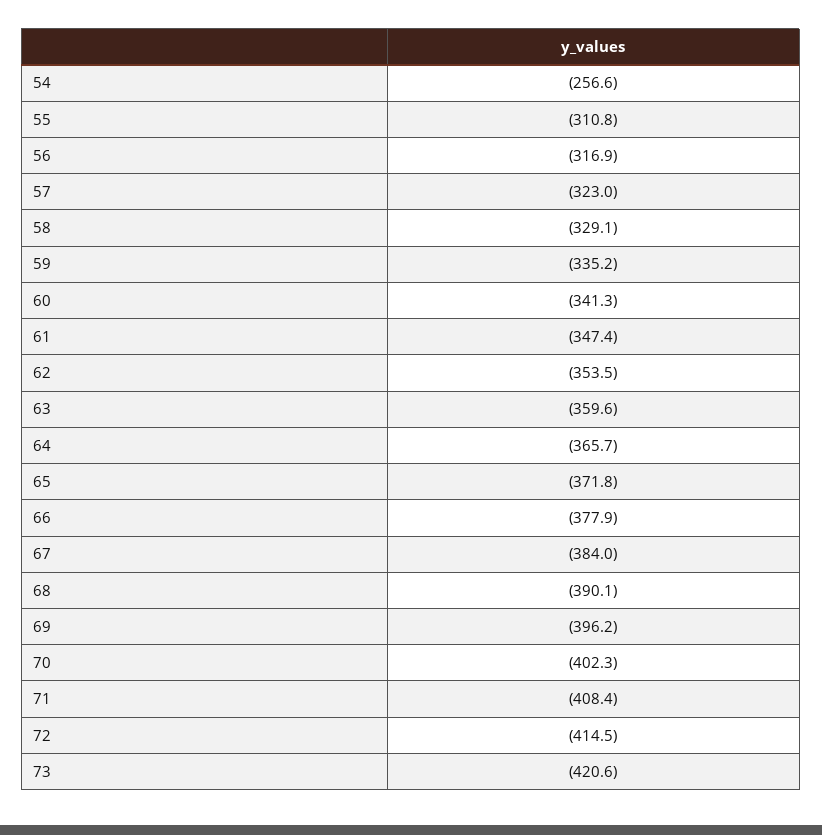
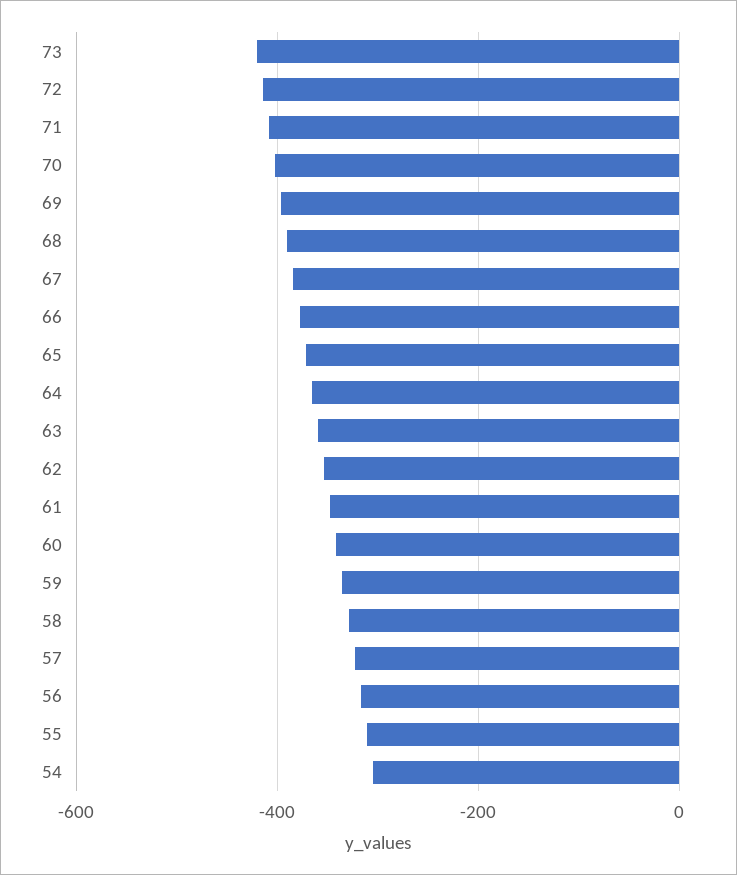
  {
-   "54": -256.6,
+   "54": -300,
    "55": -310.8,
    "56": -316.9,
    "57": -323,
    "58": -329.1,
    "59": -335.2,
    "60": -341.3,
    "61": -347.4,
    "62": -353.5,
    "63": -359.6,
    "64": -365.7,
    "65": -371.8,
    "66": -377.9,
    "67": -384,
    "68": -390.1,
    "69": -396.2,
    "70": -402.3,
    "71": -408.4,
    "72": -414.5,
    "73": -420.6
  }

